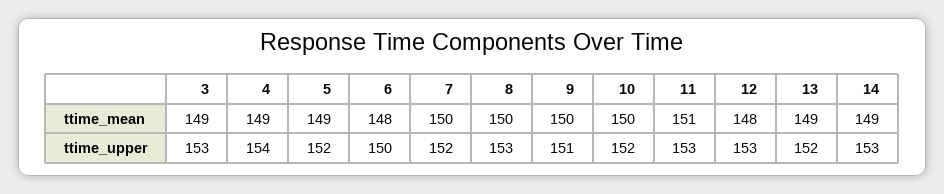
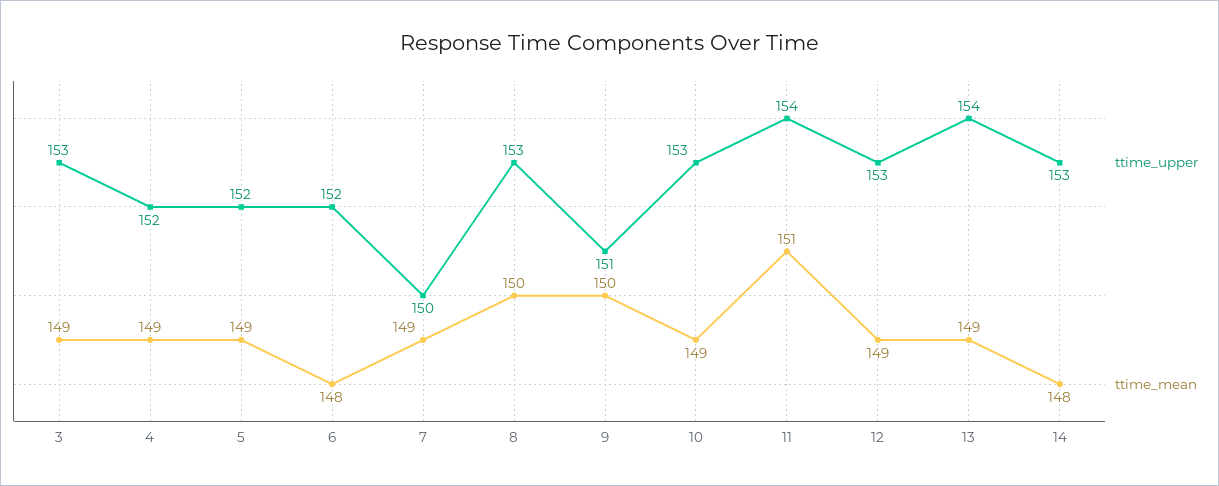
  {
    "ttime_mean": {
      "3": 149,
      "4": 149,
      "5": 149,
      "6": 148,
-     "7": 150,
+     "7": 149,
      "8": 150,
      "9": 150,
-     "10": 150,
+     "10": 149,
      "11": 151,
-     "12": 148,
+     "12": 149,
      "13": 149,
-     "14": 149
+     "14": 148
    },
    "ttime_upper": {
      "3": 153,
-     "4": 154,
+     "4": 152,
      "5": 152,
-     "6": 150,
+     "6": 152,
-     "7": 152,
+     "7": 150,
      "8": 153,
      "9": 151,
-     "10": 152,
+     "10": 153,
-     "11": 153,
+     "11": 154,
      "12": 153,
-     "13": 152,
+     "13": 154,
      "14": 153
    }
  }

